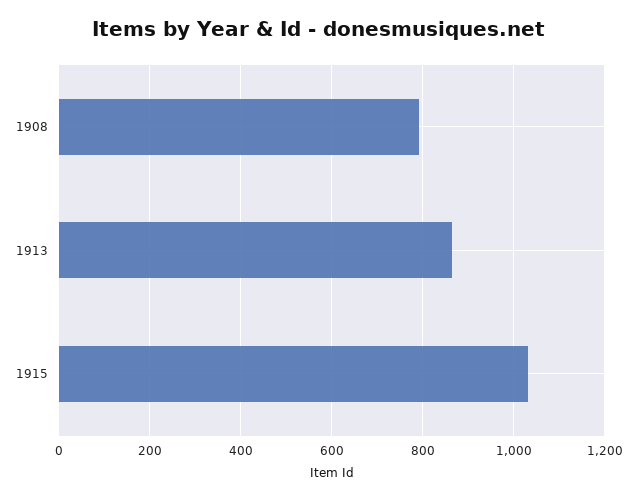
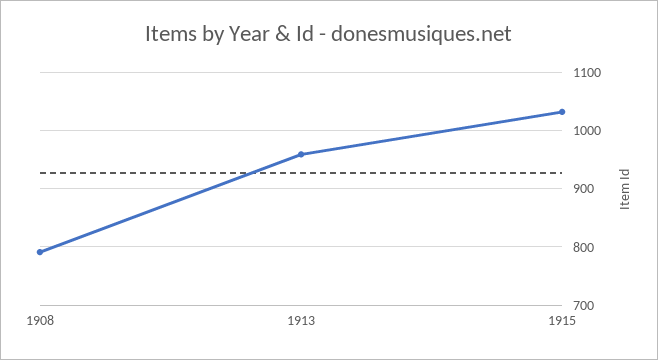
  {
    "1908": 800,
-   "1913": 860,
+   "1913": 960,
    "1915": 1040
  }

